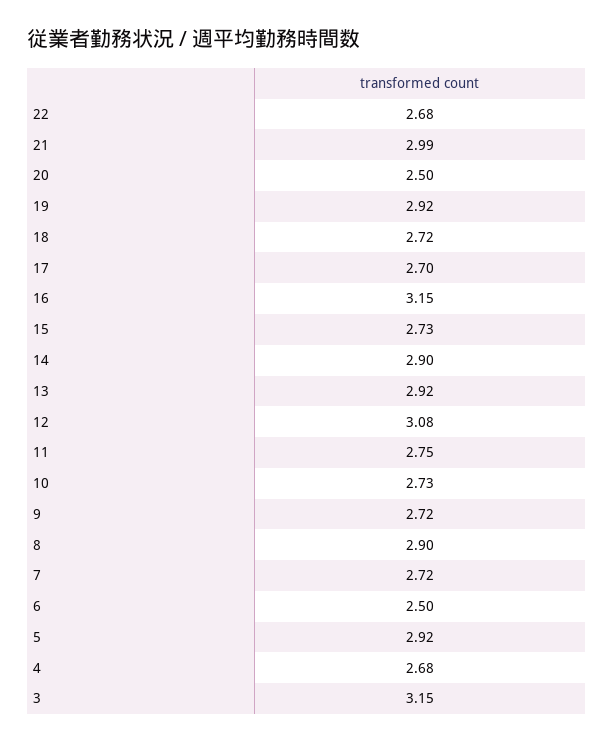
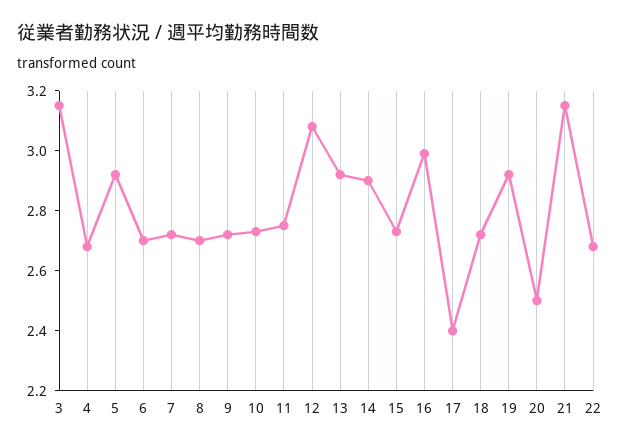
  {
    "22": 2.68,
-   "21": 2.99,
+   "21": 3.15,
    "20": 2.5,
    "19": 2.92,
    "18": 2.72,
-   "17": 2.7,
+   "17": 2.4,
-   "16": 3.15,
+   "16": 3,
    "15": 2.73,
    "14": 2.9,
    "13": 2.92,
    "12": 3.08,
    "11": 2.75,
    "10": 2.73,
    "9": 2.72,
-   "8": 2.9,
+   "8": 2.7,
    "7": 2.72,
-   "6": 2.5,
+   "6": 2.7,
    "5": 2.92,
    "4": 2.68,
    "3": 3.15
  }

